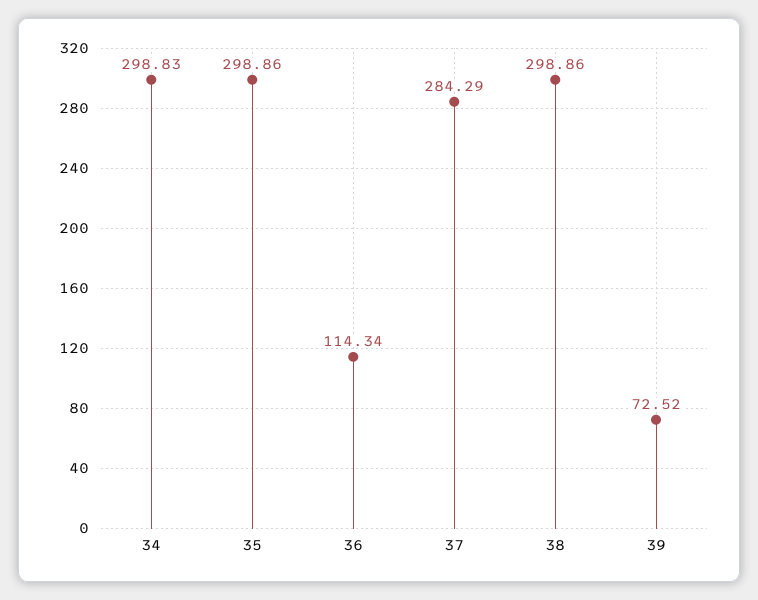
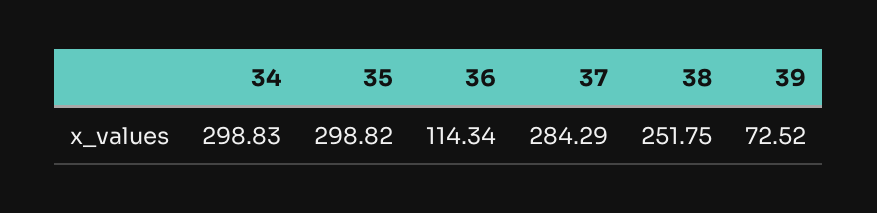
  {
    "34": 298.83,
-   "35": 298.86,
+   "35": 298.82,
    "36": 114.34,
    "37": 284.29,
-   "38": 298.86,
+   "38": 251.75,
    "39": 72.52
  }

